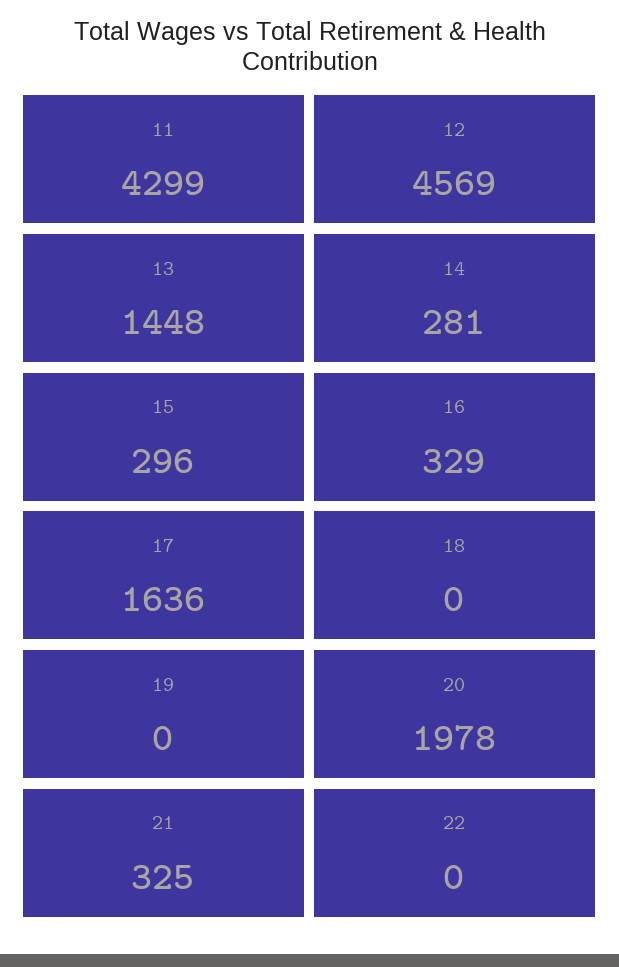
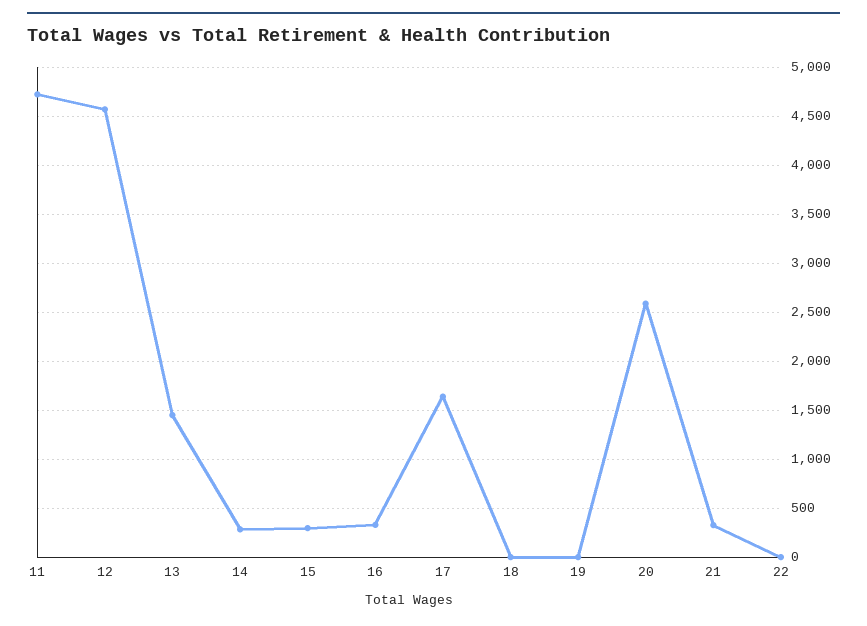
  {
-   "11": 4299,
+   "11": 4700,
    "12": 4569,
    "13": 1448,
    "14": 281,
    "15": 296,
    "16": 329,
    "17": 1636,
    "18": 0,
    "19": 0,
-   "20": 1978,
+   "20": 2600,
    "21": 325,
    "22": 0
  }

